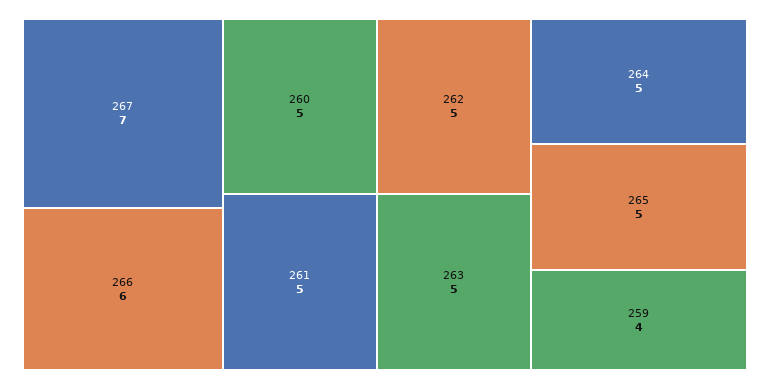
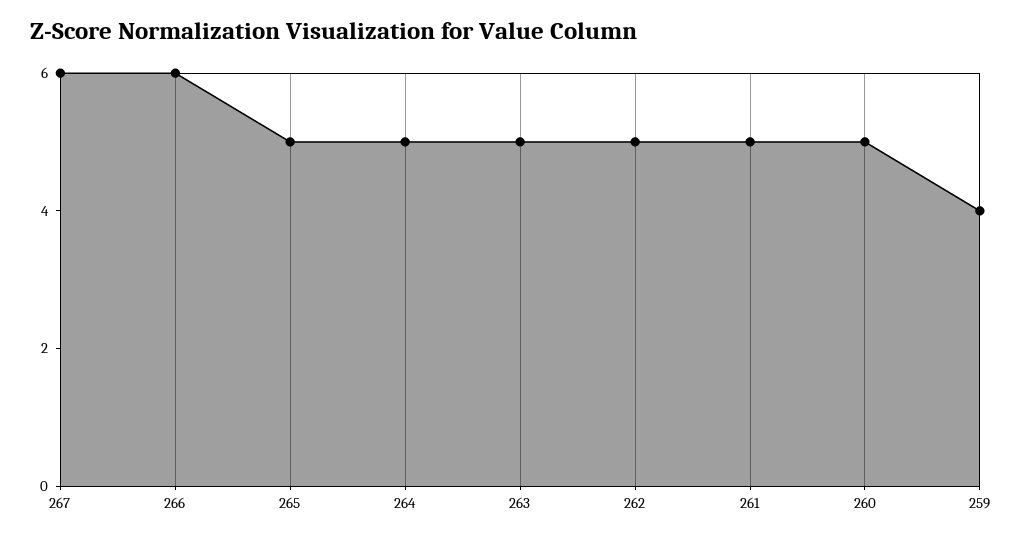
  {
-   "267": 7,
+   "267": 6,
    "266": 6,
    "260": 5,
    "261": 5,
    "262": 5,
    "263": 5,
    "264": 5,
    "265": 5,
    "259": 4
  }

